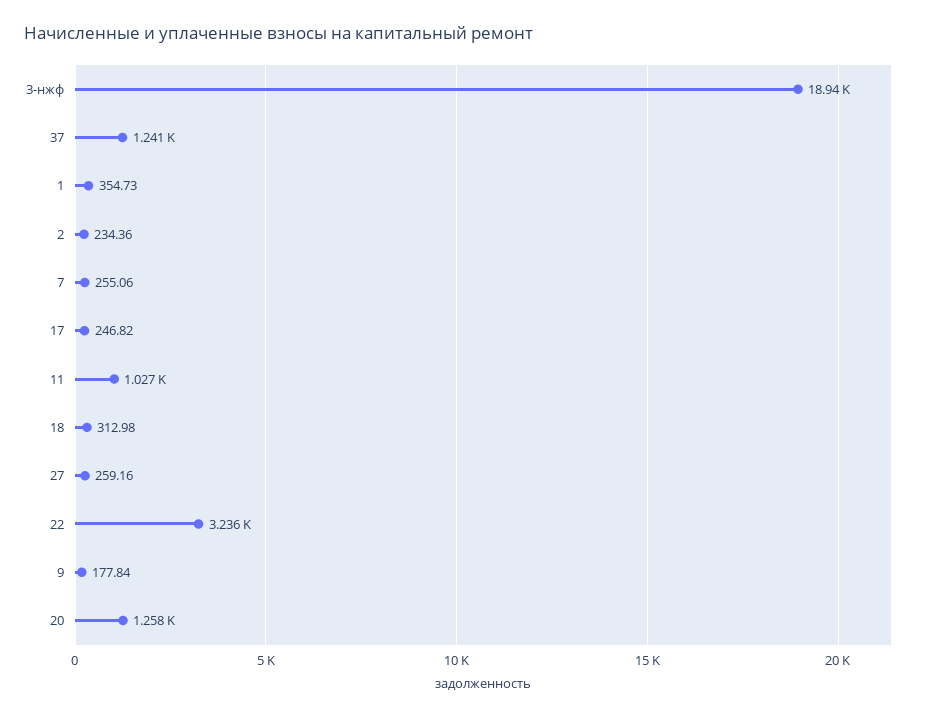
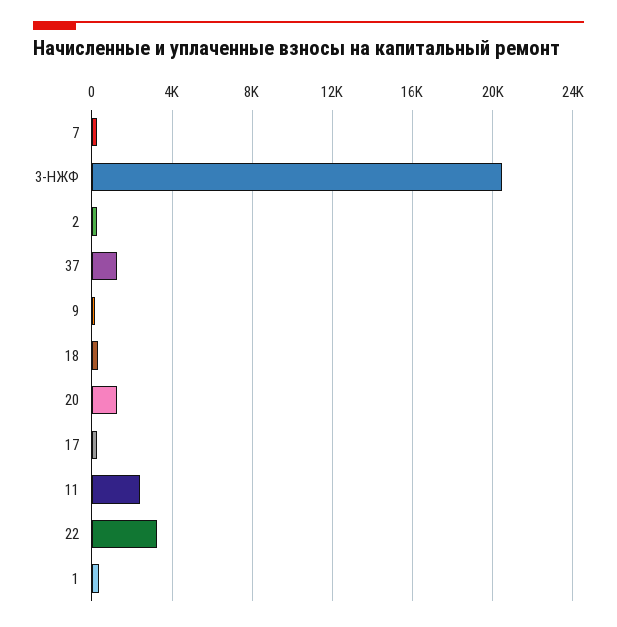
  {
-   "3-нжф": 18940,
+   "3-нжф": 20500,
    "37": 1241,
    "1": 354.73,
    "2": 234.36,
    "7": 255.06,
    "17": 246.82,
-   "11": 1027,
+   "11": 2500,
    "18": 312.98,
-   "27": 259.16,
    "22": 3236,
    "9": 177.84,
    "20": 1258
  }

